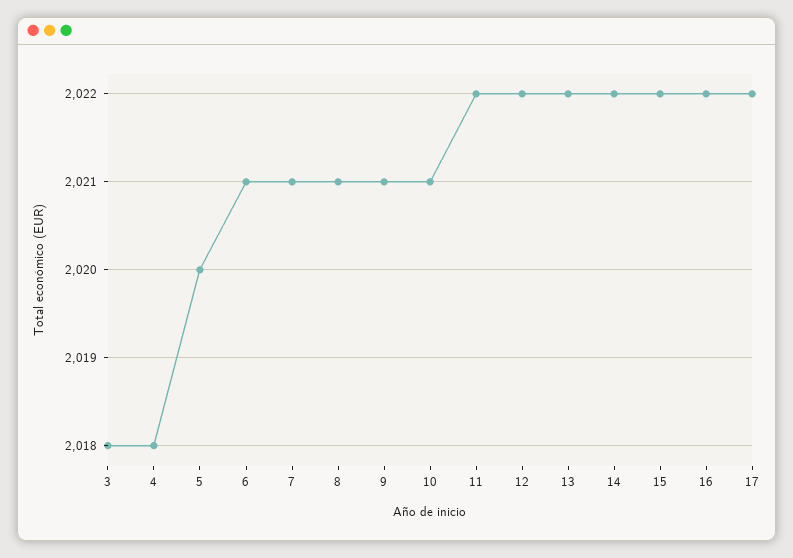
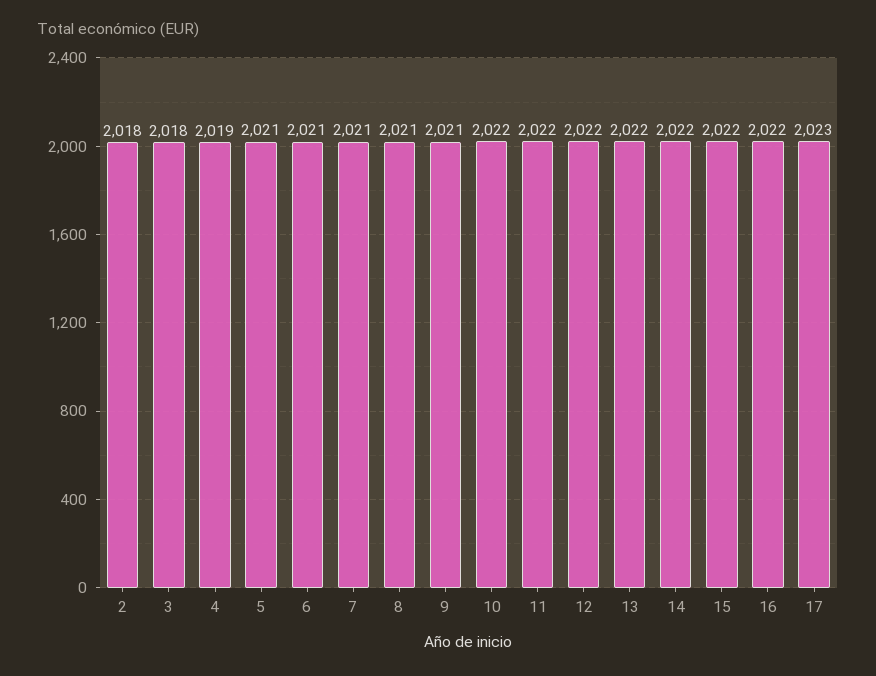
  {
    "3": 2018,
-   "4": 2018,
+   "4": 2019,
-   "5": 2020,
+   "5": 2021,
    "6": 2021,
    "7": 2021,
    "8": 2021,
    "9": 2021,
-   "10": 2021,
+   "10": 2022,
    "11": 2022,
    "12": 2022,
    "13": 2022,
    "14": 2022,
    "15": 2022,
    "16": 2022,
-   "17": 2022
+   "17": 2023,
+   "2": 2018
  }

